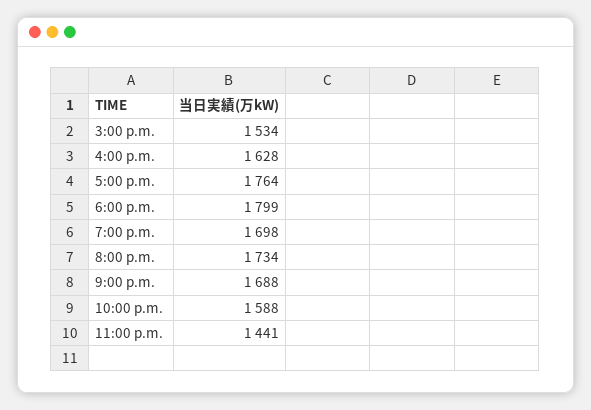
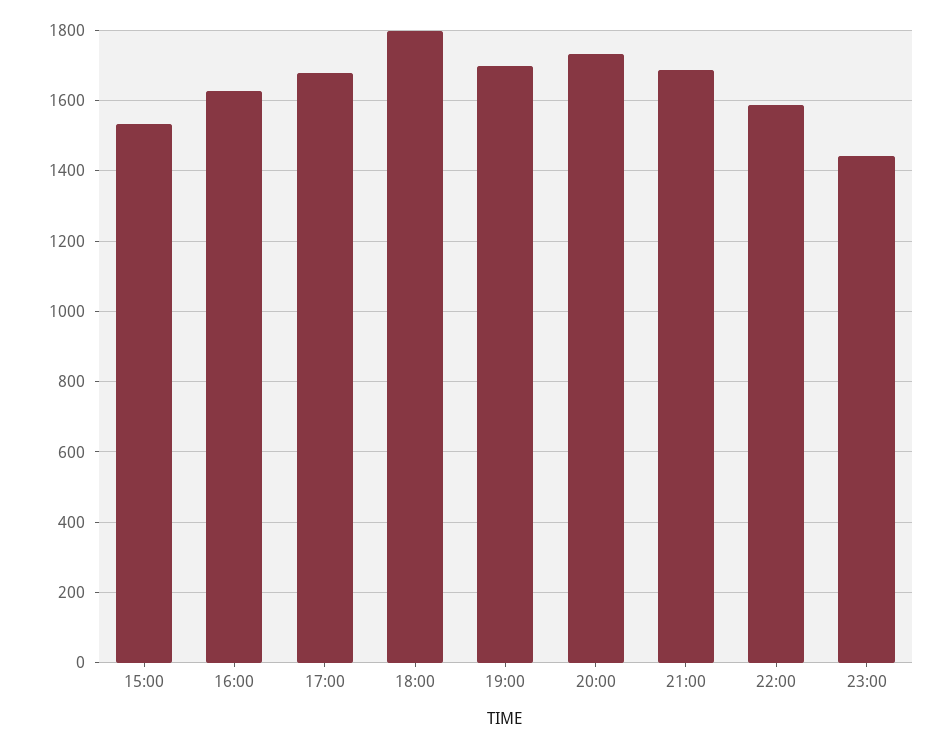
  {
    "3:00 p.m.": 1534,
    "4:00 p.m.": 1628,
-   "5:00 p.m.": 1764,
+   "5:00 p.m.": 1680,
    "6:00 p.m.": 1799,
    "7:00 p.m.": 1698,
    "8:00 p.m.": 1734,
    "9:00 p.m.": 1688,
    "10:00 p.m.": 1588,
    "11:00 p.m.": 1441
  }

